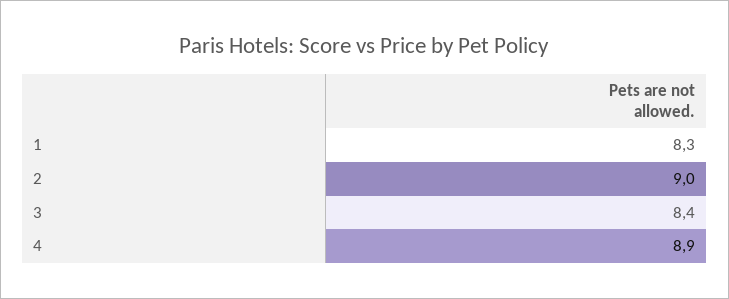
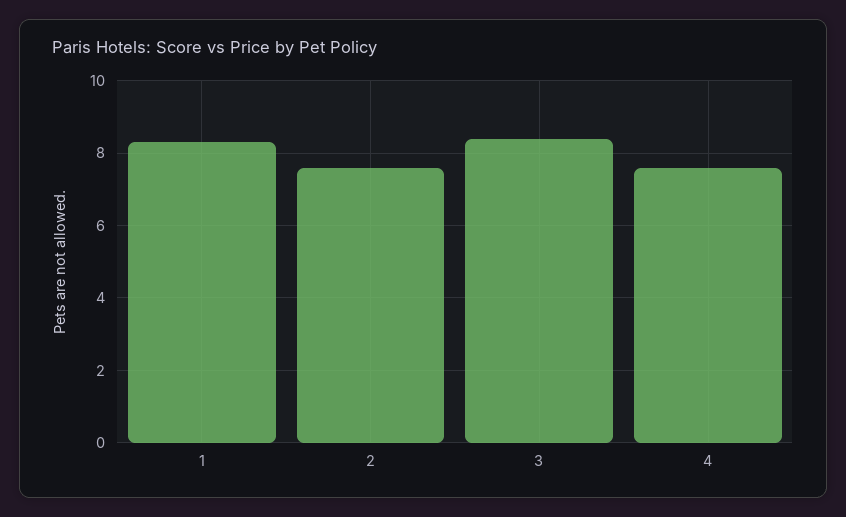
  {
    "1": 8.3,
-   "2": 9,
+   "2": 7.5,
    "3": 8.4,
-   "4": 8.9
+   "4": 7.5
  }

